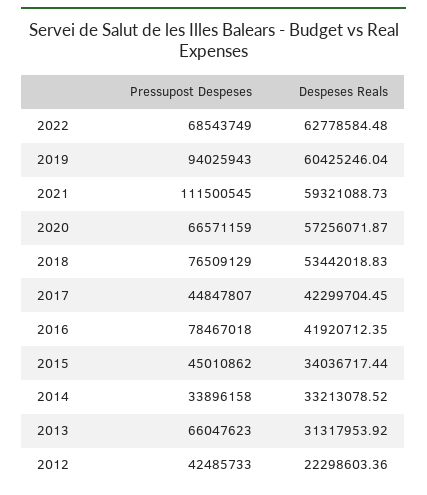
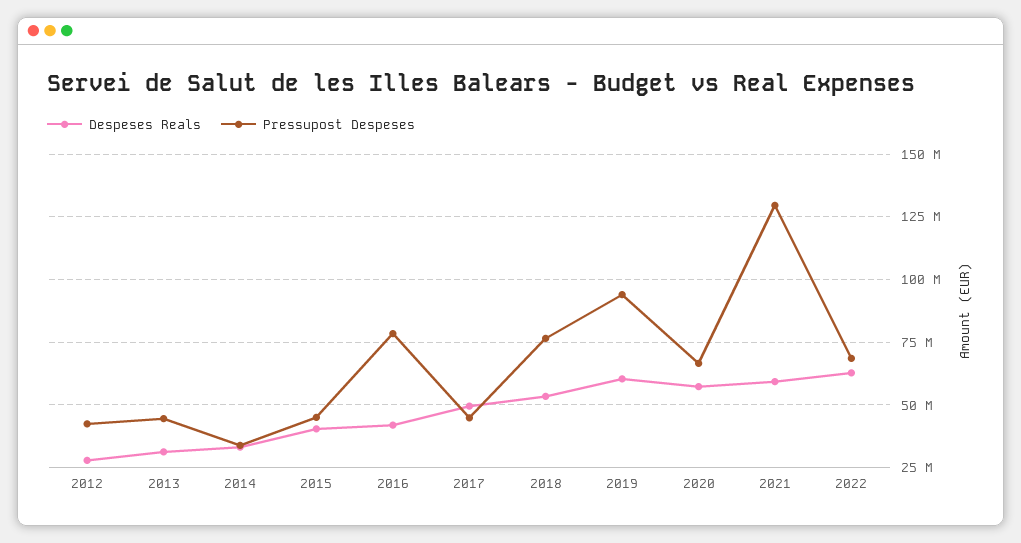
  {
    "Pressupost Despeses": {
      "2022": 68543749,
      "2019": 94025943,
-     "2021": 111500545,
+     "2021": 130000000,
      "2020": 66571159,
      "2018": 76509129,
      "2017": 44847807,
      "2016": 78467018,
      "2015": 45010862,
      "2014": 33896158,
-     "2013": 66047623,
+     "2013": 45000000,
      "2012": 42485733
    },
    "Despeses Reals": {
      "2022": 62778584.48,
      "2019": 60425246.04,
      "2021": 59321088.73,
      "2020": 57256071.87,
      "2018": 53442018.83,
-     "2017": 42299704.45,
+     "2017": 50000000,
      "2016": 41920712.35,
-     "2015": 34036717.44,
+     "2015": 40000000,
      "2014": 33213078.52,
      "2013": 31317953.92,
-     "2012": 22298603.36
+     "2012": 27500000
    }
  }

